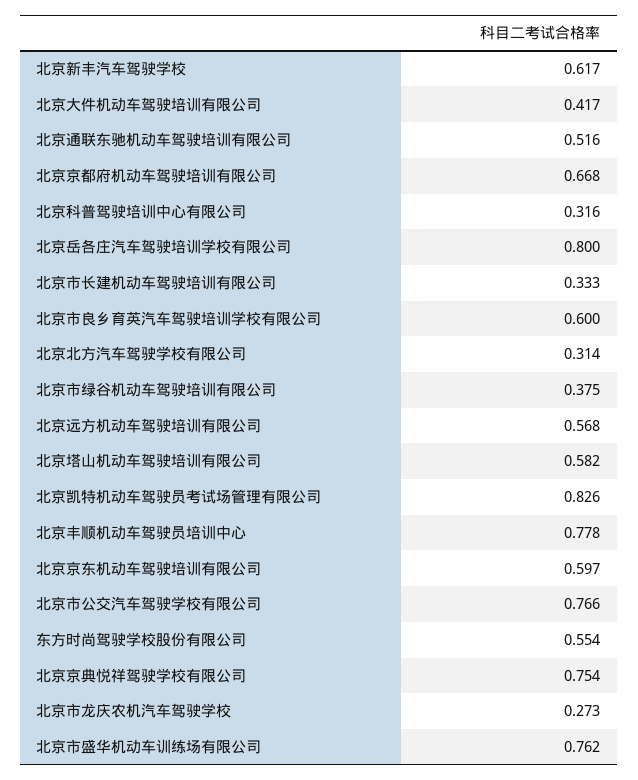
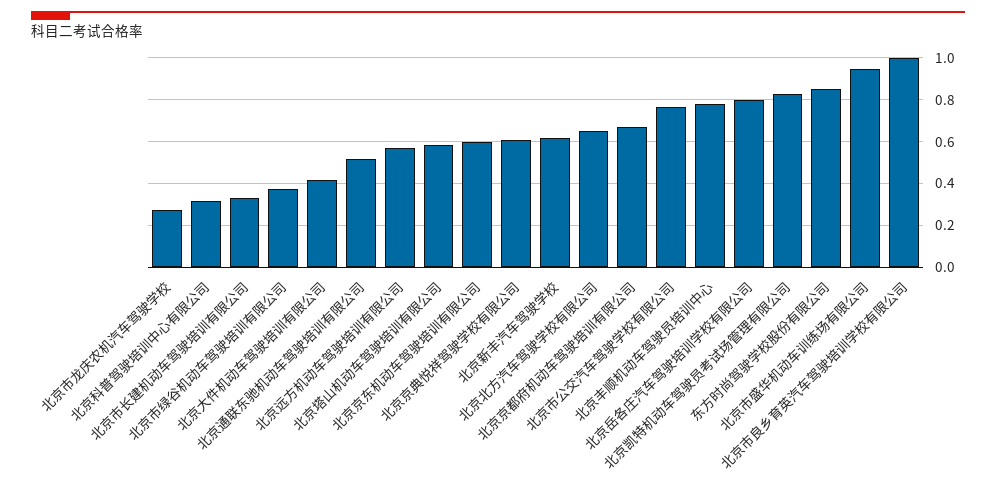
  {
    "北京新丰汽车驾驶学校": 0.617,
    "北京大件机动车驾驶培训有限公司": 0.417,
    "北京通联东驰机动车驾驶培训有限公司": 0.516,
    "北京京都府机动车驾驶培训有限公司": 0.668,
    "北京科普驾驶培训中心有限公司": 0.316,
    "北京岳各庄汽车驾驶培训学校有限公司": 0.8,
    "北京市长建机动车驾驶培训有限公司": 0.333,
-   "北京市良乡育英汽车驾驶培训学校有限公司": 0.6,
+   "北京市良乡育英汽车驾驶培训学校有限公司": 1,
-   "北京北方汽车驾驶学校有限公司": 0.314,
+   "北京北方汽车驾驶学校有限公司": 0.65,
    "北京市绿谷机动车驾驶培训有限公司": 0.375,
    "北京远方机动车驾驶培训有限公司": 0.568,
    "北京塔山机动车驾驶培训有限公司": 0.582,
    "北京凯特机动车驾驶员考试场管理有限公司": 0.826,
    "北京丰顺机动车驾驶员培训中心": 0.778,
    "北京京东机动车驾驶培训有限公司": 0.597,
    "北京市公交汽车驾驶学校有限公司": 0.766,
-   "东方时尚驾驶学校股份有限公司": 0.554,
+   "东方时尚驾驶学校股份有限公司": 0.85,
-   "北京京典悦祥驾驶学校有限公司": 0.754,
+   "北京京典悦祥驾驶学校有限公司": 0.6,
    "北京市龙庆农机汽车驾驶学校": 0.273,
-   "北京市盛华机动车训练场有限公司": 0.762
+   "北京市盛华机动车训练场有限公司": 0.95
  }

